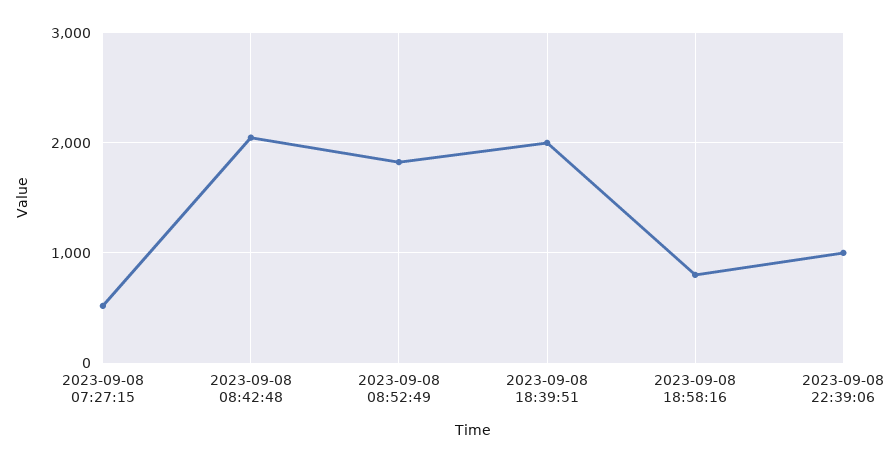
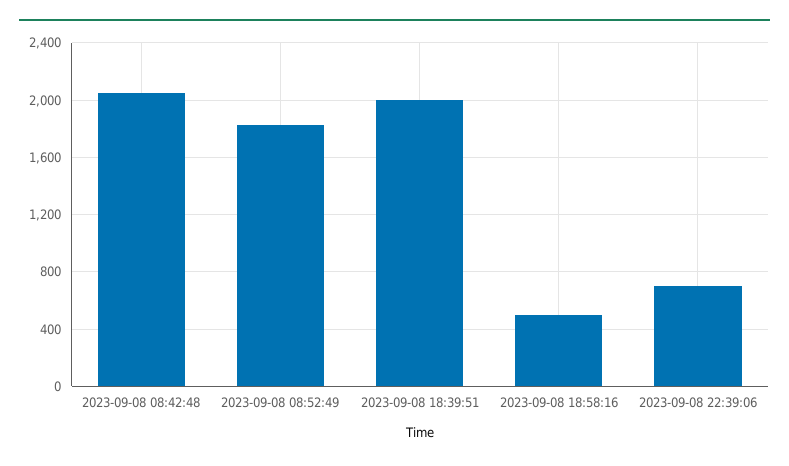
  {
-   "2023-09-08 07:27:15": 500,
    "2023-09-08 08:42:48": 2050,
    "2023-09-08 08:52:49": 1850,
    "2023-09-08 18:39:51": 2000,
-   "2023-09-08 18:58:16": 800,
+   "2023-09-08 18:58:16": 500,
-   "2023-09-08 22:39:06": 1000
+   "2023-09-08 22:39:06": 700
  }

